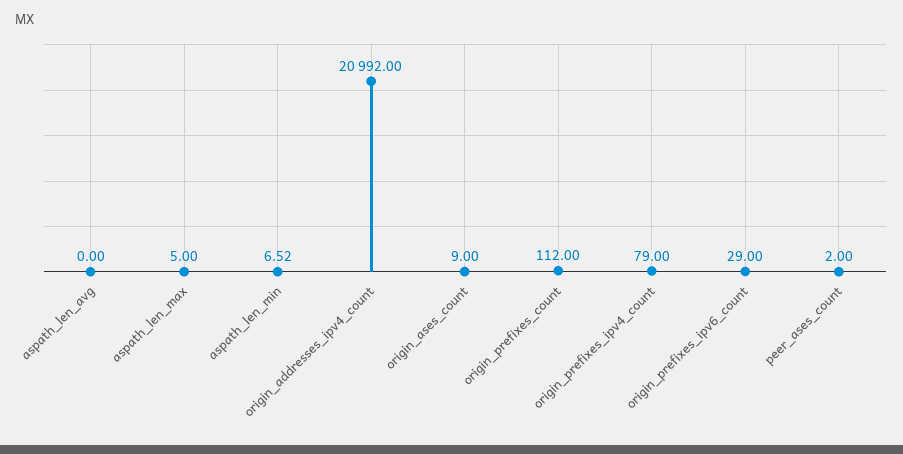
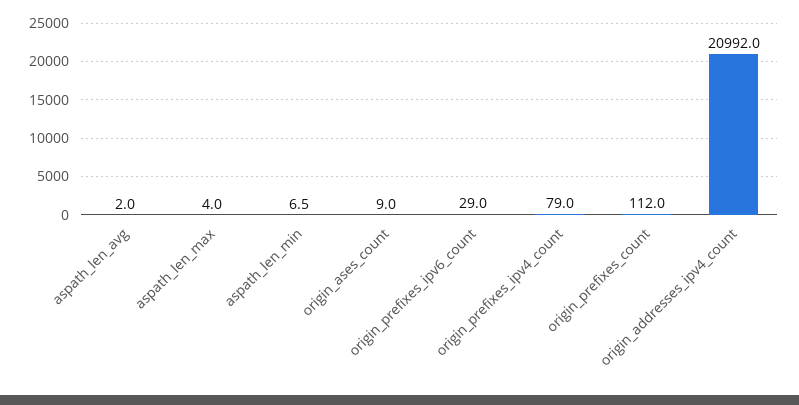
  {
-   "aspath_len_avg": 0,
+   "aspath_len_avg": 2,
-   "aspath_len_max": 5,
+   "aspath_len_max": 4,
    "aspath_len_min": 6.52,
    "origin_addresses_ipv4_count": 20992,
    "origin_ases_count": 9,
    "origin_prefixes_count": 112,
    "origin_prefixes_ipv4_count": 79,
-   "origin_prefixes_ipv6_count": 29,
+   "origin_prefixes_ipv6_count": 29
-   "peer_ases_count": 2
  }

